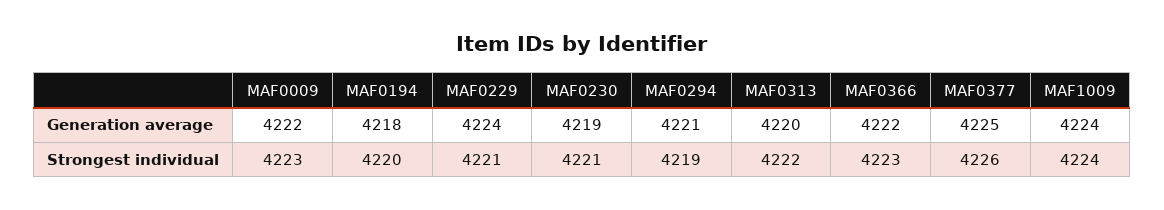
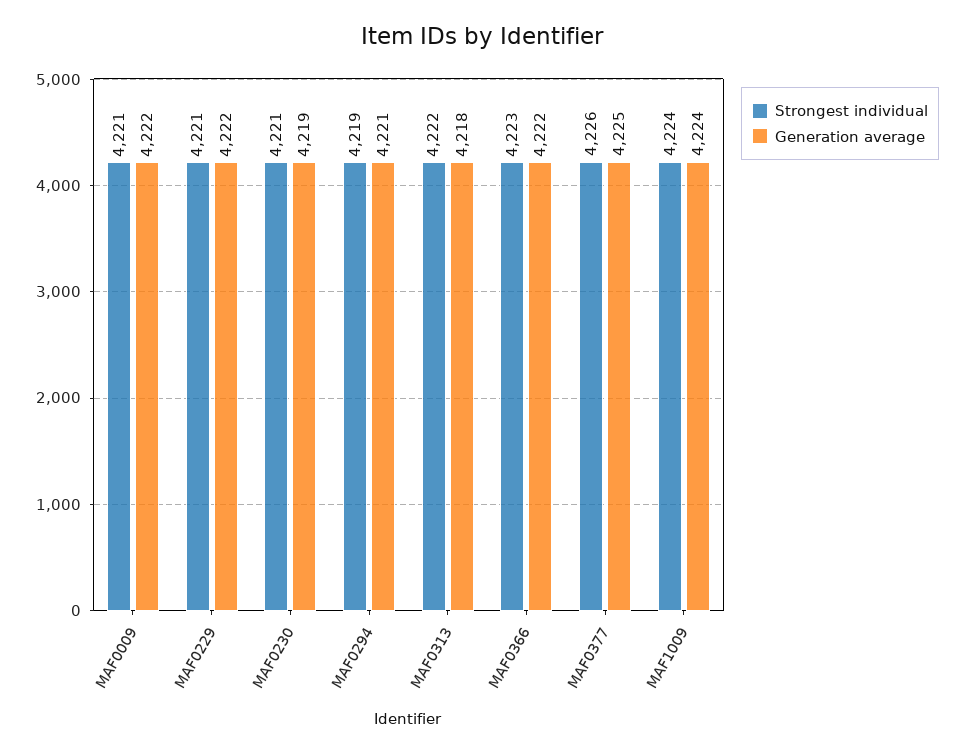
  {
    "Generation average": {
      "MAF0009": 4222,
-     "MAF0194": 4218,
-     "MAF0229": 4224,
+     "MAF0229": 4222,
      "MAF0230": 4219,
      "MAF0294": 4221,
-     "MAF0313": 4220,
+     "MAF0313": 4218,
      "MAF0366": 4222,
      "MAF0377": 4225,
      "MAF1009": 4224
    },
    "Strongest individual": {
-     "MAF0009": 4223,
+     "MAF0009": 4221,
-     "MAF0194": 4220,
      "MAF0229": 4221,
      "MAF0230": 4221,
      "MAF0294": 4219,
      "MAF0313": 4222,
      "MAF0366": 4223,
      "MAF0377": 4226,
      "MAF1009": 4224
    }
  }

